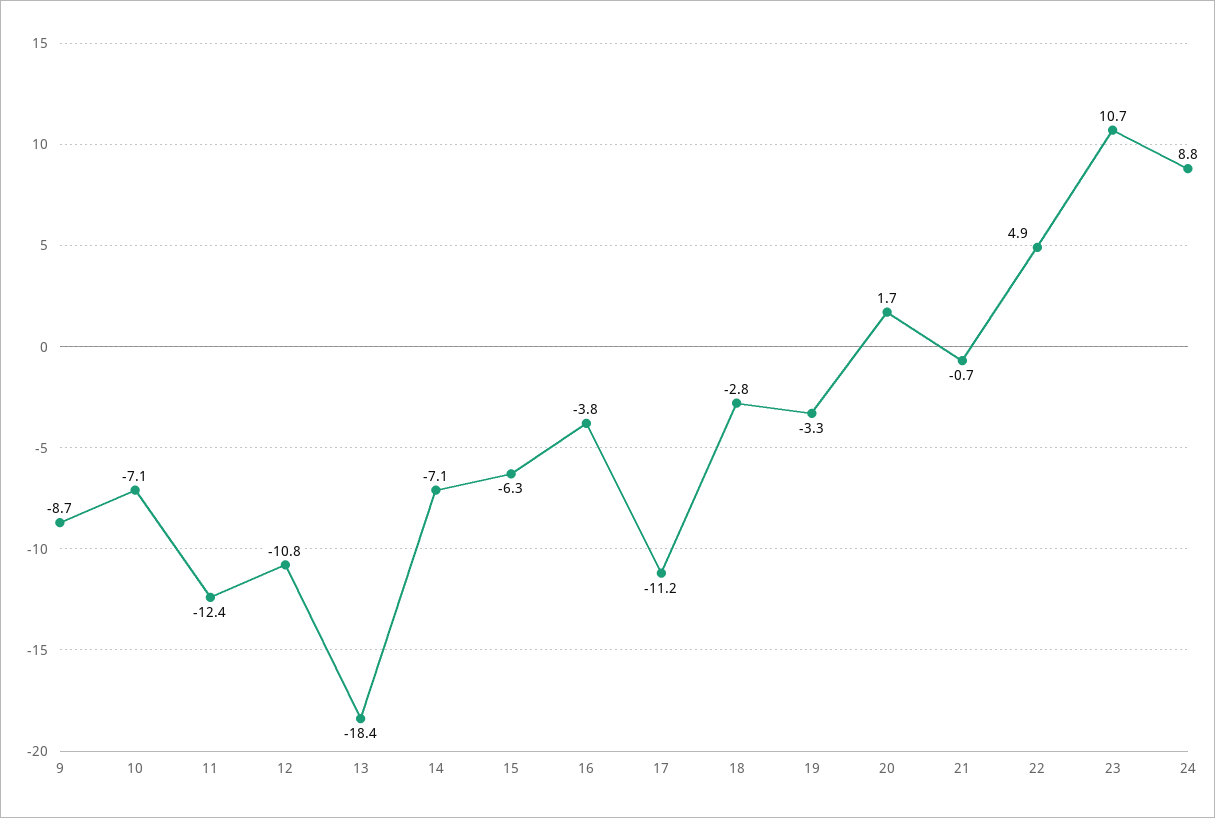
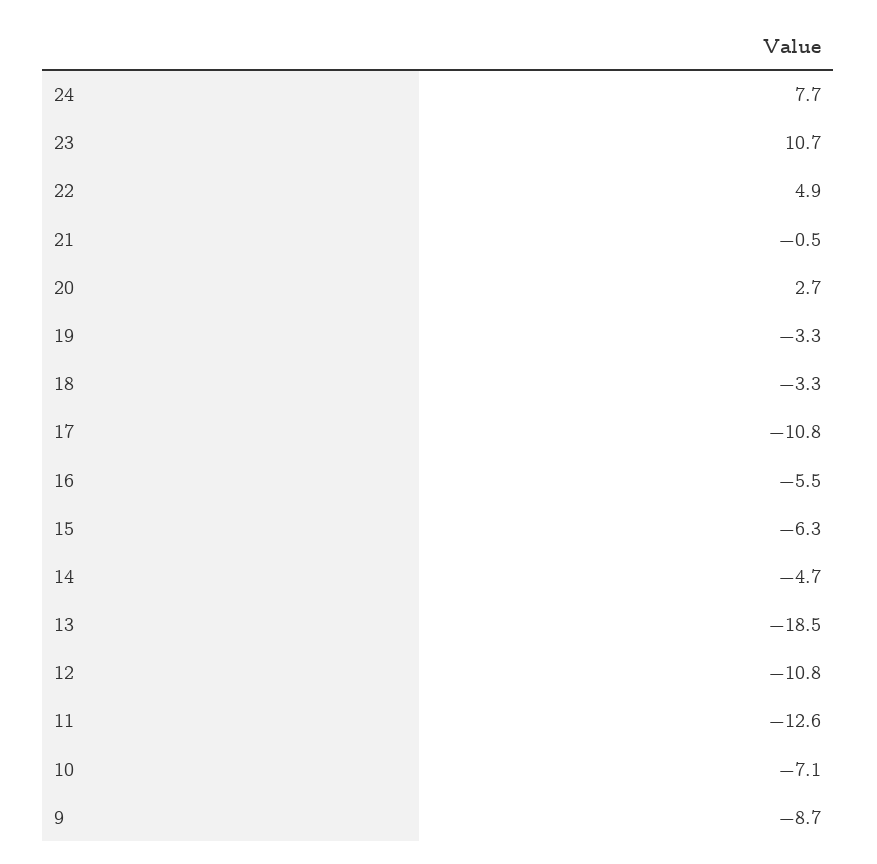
  {
    "9": -8.7,
    "10": -7.1,
-   "11": -12.4,
+   "11": -12.6,
    "12": -10.8,
-   "13": -18.4,
+   "13": -18.5,
-   "14": -7.1,
+   "14": -4.7,
    "15": -6.3,
-   "16": -3.8,
+   "16": -5.5,
-   "17": -11.2,
+   "17": -10.8,
-   "18": -2.8,
+   "18": -3.3,
    "19": -3.3,
-   "20": 1.7,
+   "20": 2.7,
-   "21": -0.7,
+   "21": -0.5,
    "22": 4.9,
    "23": 10.7,
-   "24": 8.8
+   "24": 7.7
  }

